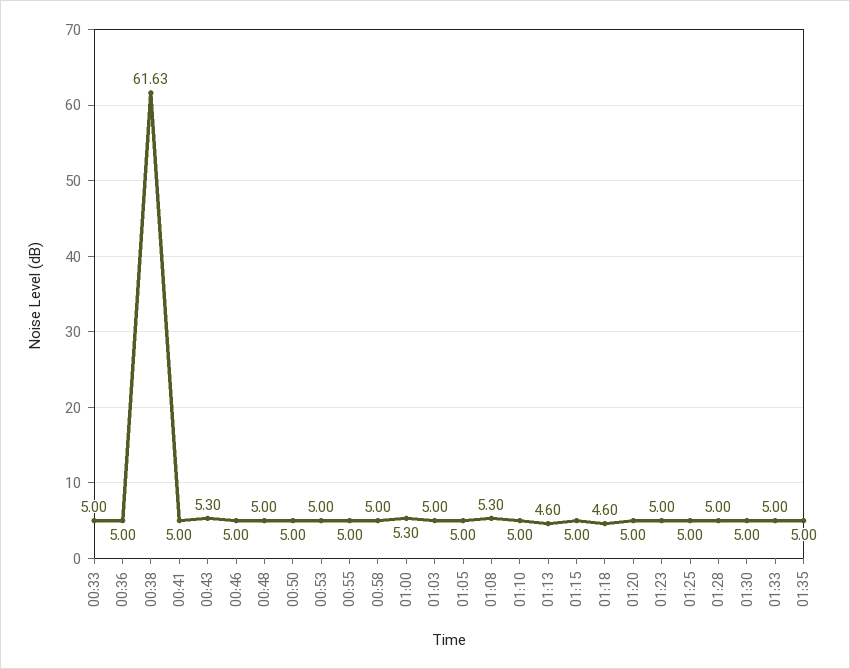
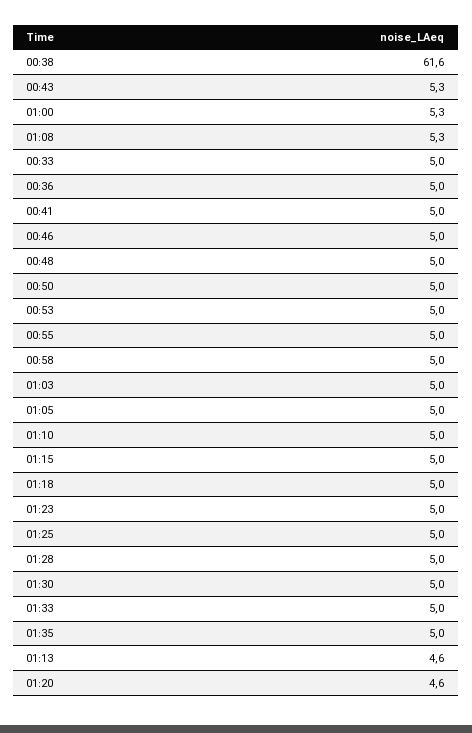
  {
    "00:33": 5,
    "00:36": 5,
    "00:38": 61.63,
    "00:41": 5,
    "00:43": 5.3,
    "00:46": 5,
    "00:48": 5,
    "00:50": 5,
    "00:53": 5,
    "00:55": 5,
    "00:58": 5,
    "01:00": 5.3,
    "01:03": 5,
    "01:05": 5,
    "01:08": 5.3,
    "01:10": 5,
    "01:13": 4.6,
    "01:15": 5,
-   "01:18": 4.6,
+   "01:18": 5,
-   "01:20": 5,
+   "01:20": 4.6,
    "01:23": 5,
    "01:25": 5,
    "01:28": 5,
    "01:30": 5,
    "01:33": 5,
    "01:35": 5
  }

